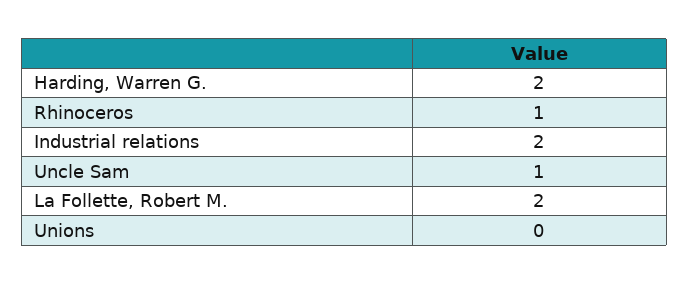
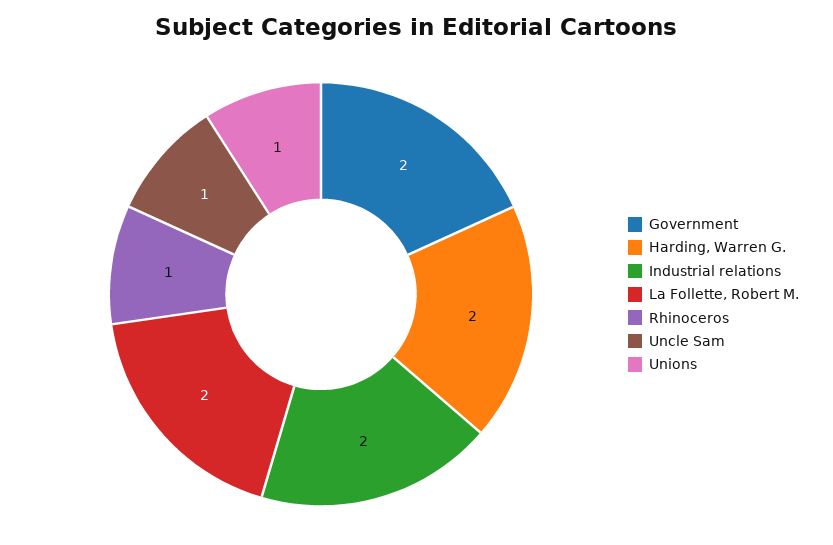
  {
    "Harding, Warren G.": 2,
    "Rhinoceros": 1,
    "Industrial relations": 2,
    "Uncle Sam": 1,
    "La Follette, Robert M.": 2,
-   "Unions": 0
+   "Unions": 1,
+   "Government": 2
  }

